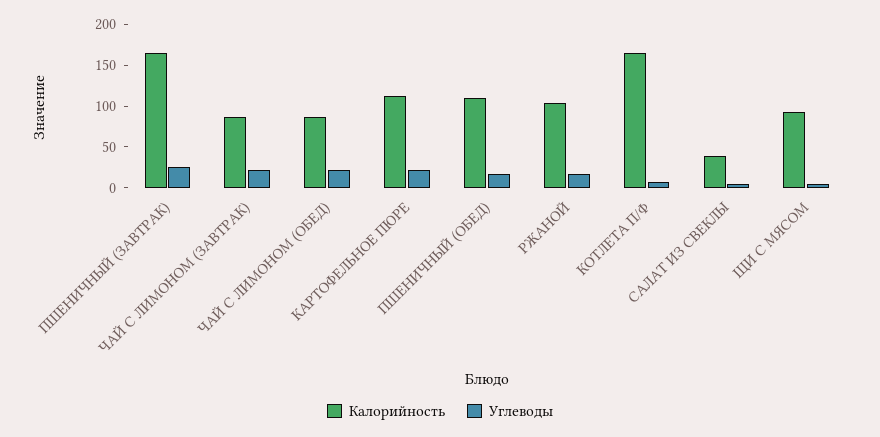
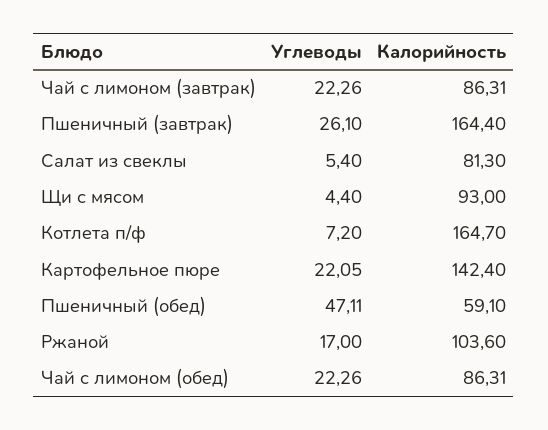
  {
    "Калорийность": {
      "ПШЕНИЧНЫЙ (ЗАВТРАК)": 164.4,
      "ЧАЙ С ЛИМОНОМ (ЗАВТРАК)": 86.31,
      "ЧАЙ С ЛИМОНОМ (ОБЕД)": 86.31,
-     "КАРТОФЕЛЬНОЕ ПЮРЕ": 110,
+     "КАРТОФЕЛЬНОЕ ПЮРЕ": 142.4,
-     "ПШЕНИЧНЫЙ (ОБЕД)": 110,
+     "ПШЕНИЧНЫЙ (ОБЕД)": 59.1,
      "РЖАНОЙ": 103.6,
      "КОТЛЕТА П/Ф": 164.7,
-     "САЛАТ ИЗ СВЕКЛЫ": 40,
+     "САЛАТ ИЗ СВЕКЛЫ": 81.3,
      "ЩИ С МЯСОМ": 93
    },
    "Углеводы": {
      "ПШЕНИЧНЫЙ (ЗАВТРАК)": 26.1,
      "ЧАЙ С ЛИМОНОМ (ЗАВТРАК)": 22.26,
      "ЧАЙ С ЛИМОНОМ (ОБЕД)": 22.26,
      "КАРТОФЕЛЬНОЕ ПЮРЕ": 22.05,
-     "ПШЕНИЧНЫЙ (ОБЕД)": 20,
+     "ПШЕНИЧНЫЙ (ОБЕД)": 47.11,
      "РЖАНОЙ": 17,
      "КОТЛЕТА П/Ф": 7.2,
      "САЛАТ ИЗ СВЕКЛЫ": 5.4,
      "ЩИ С МЯСОМ": 4.4
    }
  }

